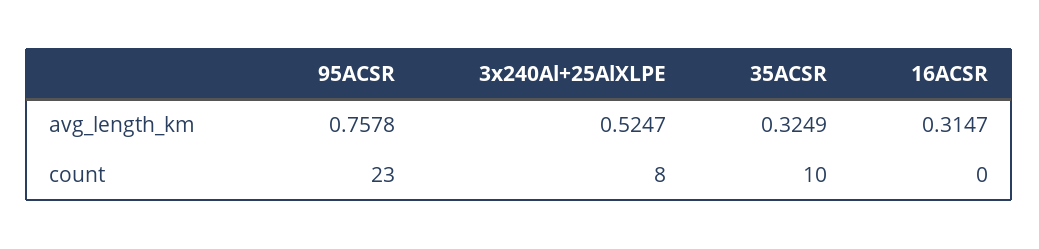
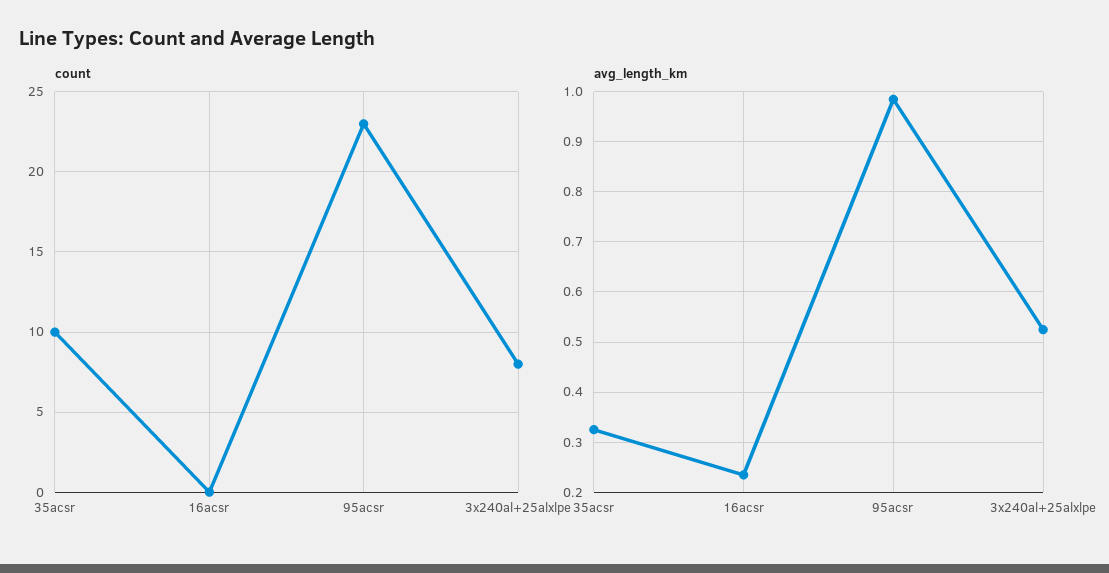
  {
    "avg_length_km": {
-     "95ACSR": 0.7578,
+     "95ACSR": 0.98,
      "3x240Al+25AlXLPE": 0.5247,
      "35ACSR": 0.3249,
-     "16ACSR": 0.3147
+     "16ACSR": 0.24
    },
    "count": {
      "95ACSR": 23,
      "3x240Al+25AlXLPE": 8,
      "35ACSR": 10,
      "16ACSR": 0
    }
  }

